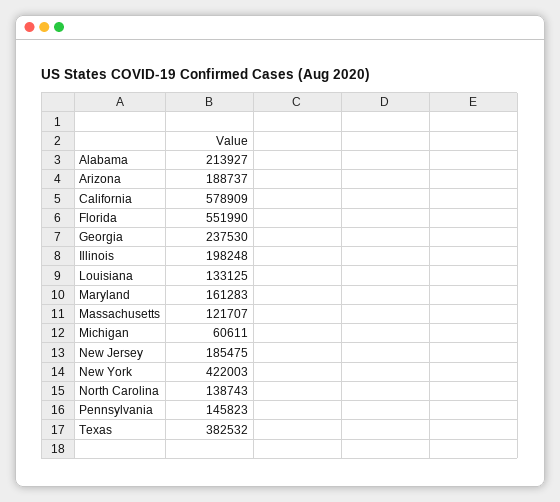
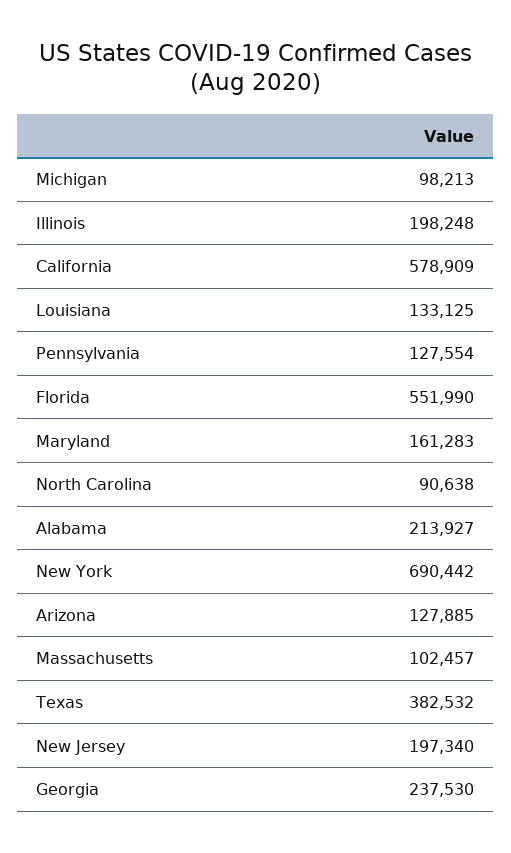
  {
    "Alabama": 213927,
-   "Arizona": 188737,
+   "Arizona": 127885,
    "California": 578909,
    "Florida": 551990,
    "Georgia": 237530,
    "Illinois": 198248,
    "Louisiana": 133125,
    "Maryland": 161283,
-   "Massachusetts": 121707,
+   "Massachusetts": 102457,
-   "Michigan": 60611,
+   "Michigan": 98213,
-   "New Jersey": 185475,
+   "New Jersey": 197340,
-   "New York": 422003,
+   "New York": 690442,
-   "North Carolina": 138743,
+   "North Carolina": 90638,
-   "Pennsylvania": 145823,
+   "Pennsylvania": 127554,
    "Texas": 382532
  }

